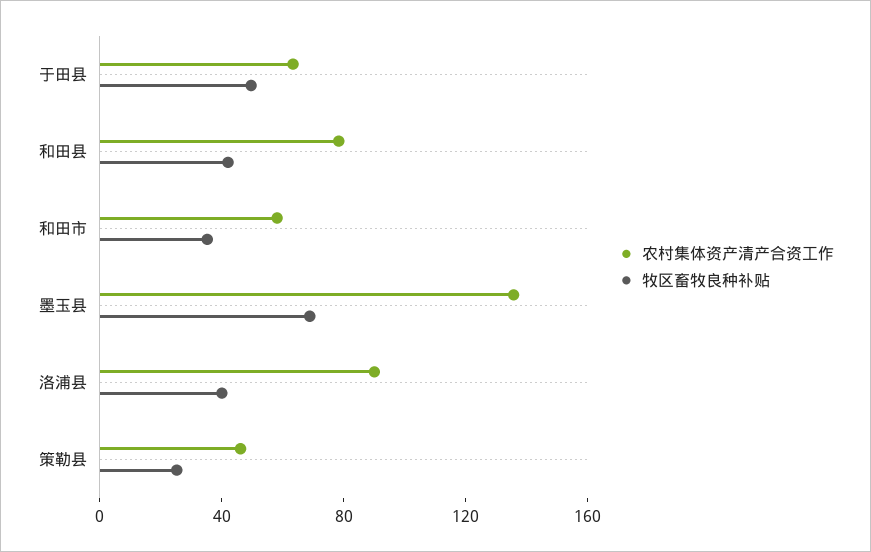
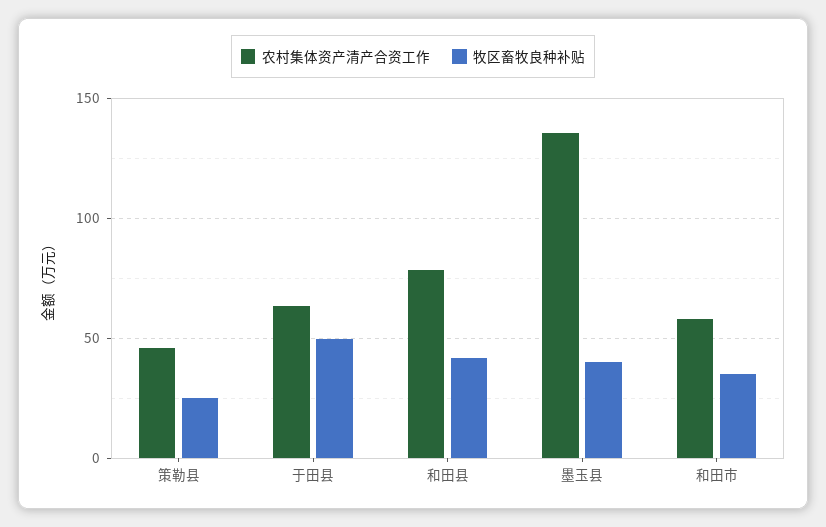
  {
    "农村集体资产清产合资工作": {
      "于田县": 65,
      "和田县": 80,
      "和田市": 60,
      "墨玉县": 135,
-     "洛浦县": 90,
      "策勒县": 45
    },
    "牧区畜牧良种补贴": {
      "于田县": 50,
      "和田县": 40,
      "和田市": 35,
-     "墨玉县": 70,
+     "墨玉县": 40,
-     "洛浦县": 40,
      "策勒县": 25
    }
  }

